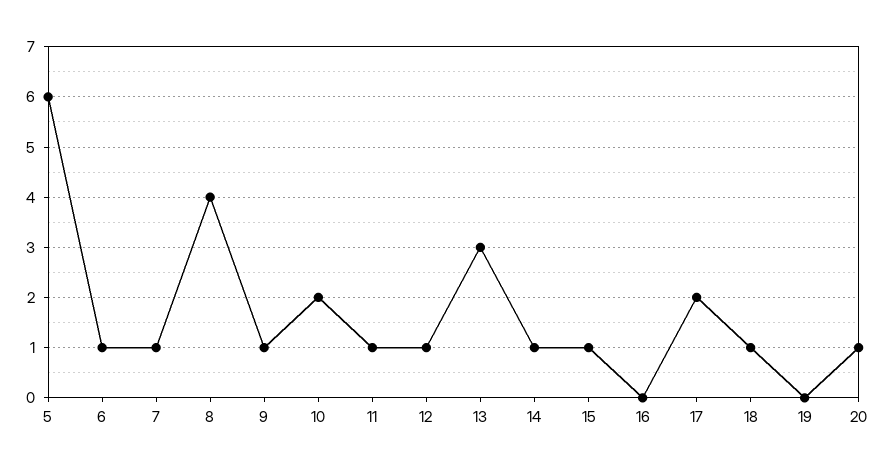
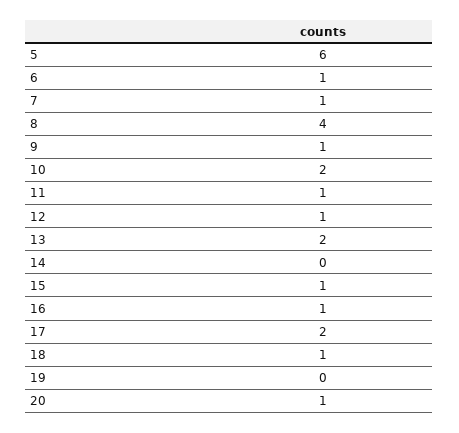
  {
    "5": 6,
    "6": 1,
    "7": 1,
    "8": 4,
    "9": 1,
    "10": 2,
    "11": 1,
    "12": 1,
-   "13": 3,
+   "13": 2,
-   "14": 1,
+   "14": 0,
    "15": 1,
-   "16": 0,
+   "16": 1,
    "17": 2,
    "18": 1,
    "19": 0,
    "20": 1
  }

